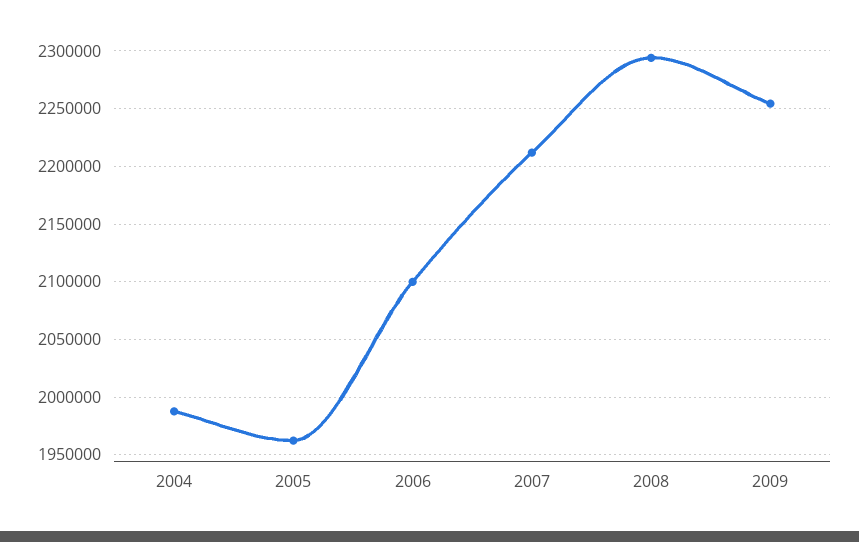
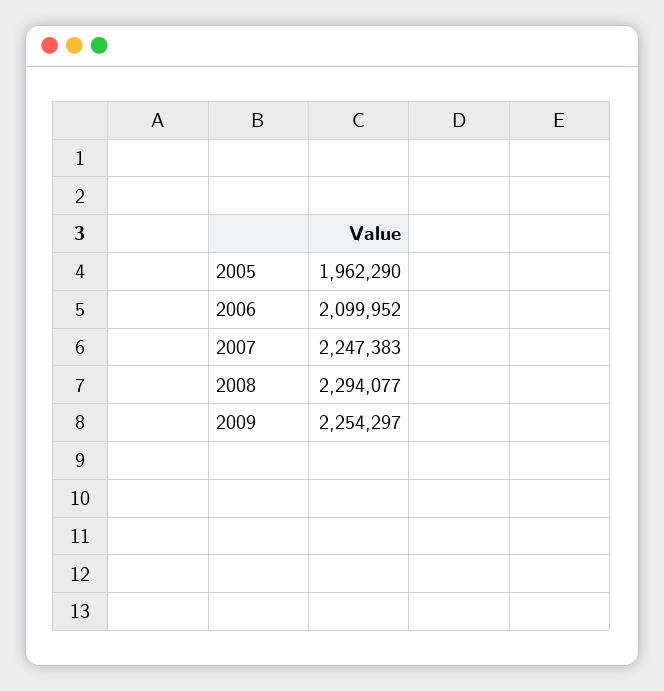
  {
-   "2004": 1990000,
    "2005": 1962290,
    "2006": 2099952,
-   "2007": 2210000,
+   "2007": 2247383,
    "2008": 2294077,
    "2009": 2254297
  }

